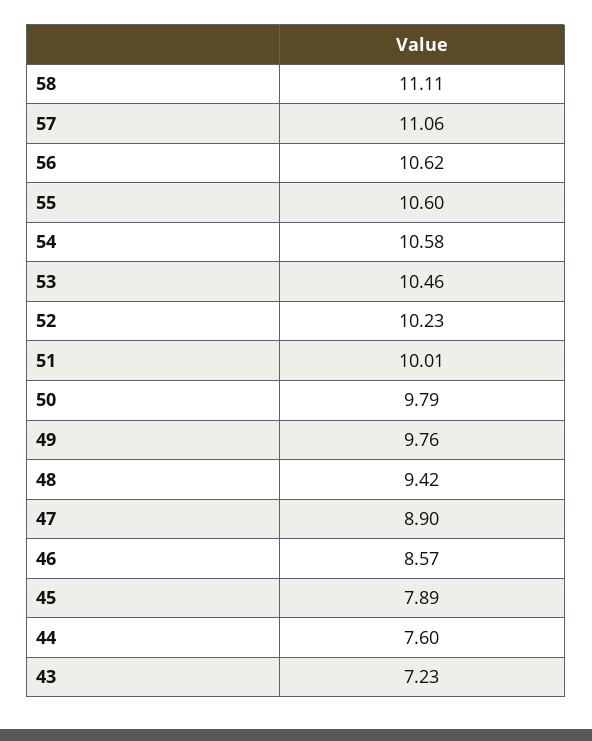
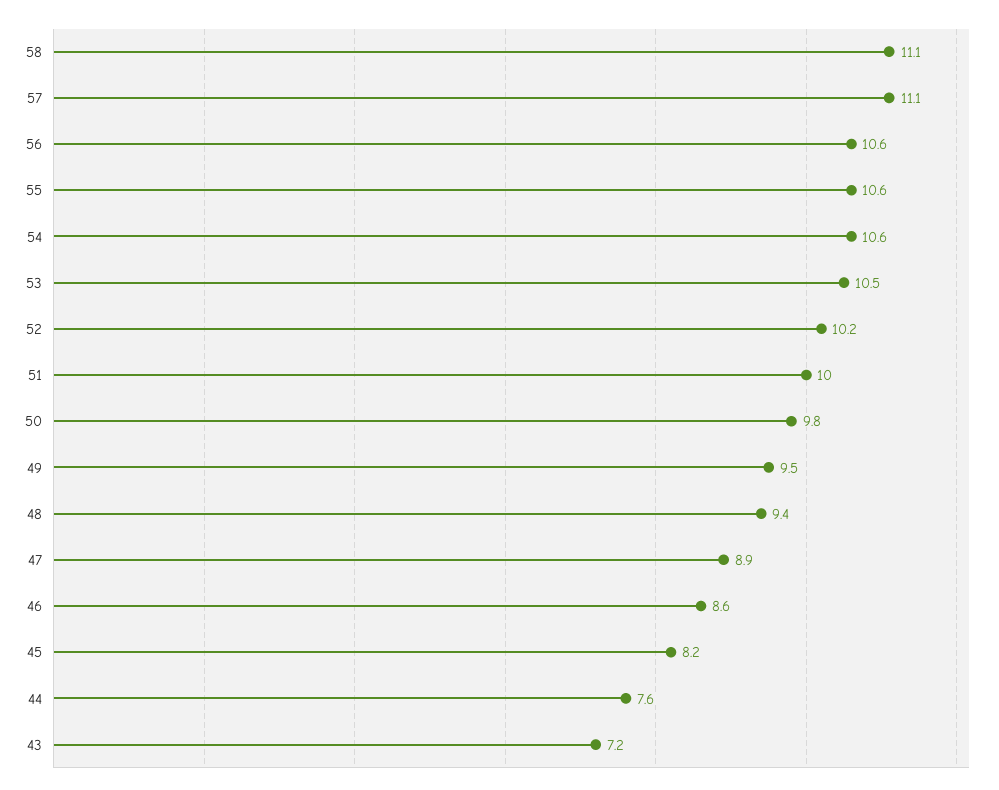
  {
    "58": 11.11,
    "57": 11.06,
    "56": 10.62,
    "55": 10.6,
    "54": 10.58,
    "53": 10.46,
    "52": 10.23,
    "51": 10.01,
    "50": 9.79,
-   "49": 9.76,
+   "49": 9.5,
    "48": 9.42,
    "47": 8.9,
    "46": 8.57,
-   "45": 7.89,
+   "45": 8.2,
    "44": 7.6,
    "43": 7.23
  }

